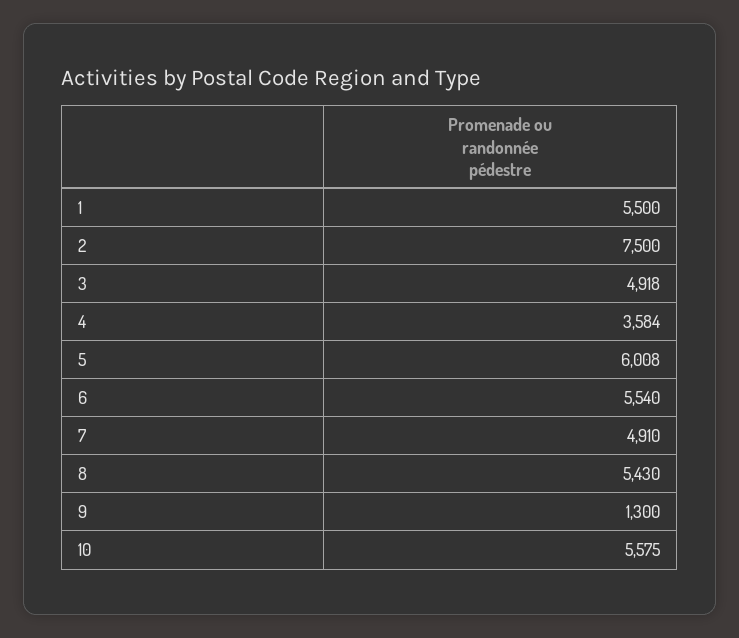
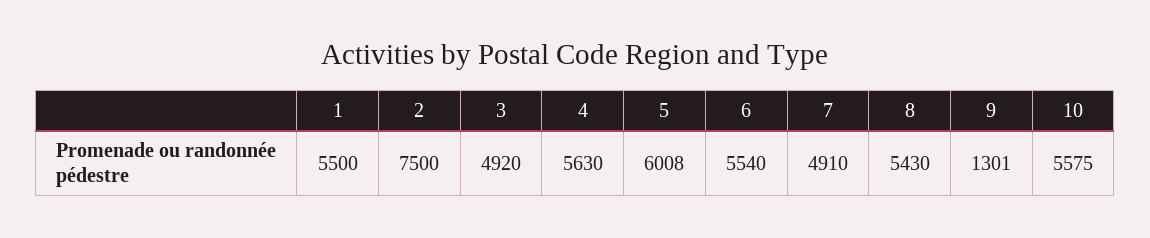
  {
    "1": 5500,
    "2": 7500,
-   "3": 4918,
+   "3": 4920,
-   "4": 3584,
+   "4": 5630,
    "5": 6008,
    "6": 5540,
    "7": 4910,
    "8": 5430,
-   "9": 1300,
+   "9": 1301,
    "10": 5575
  }

